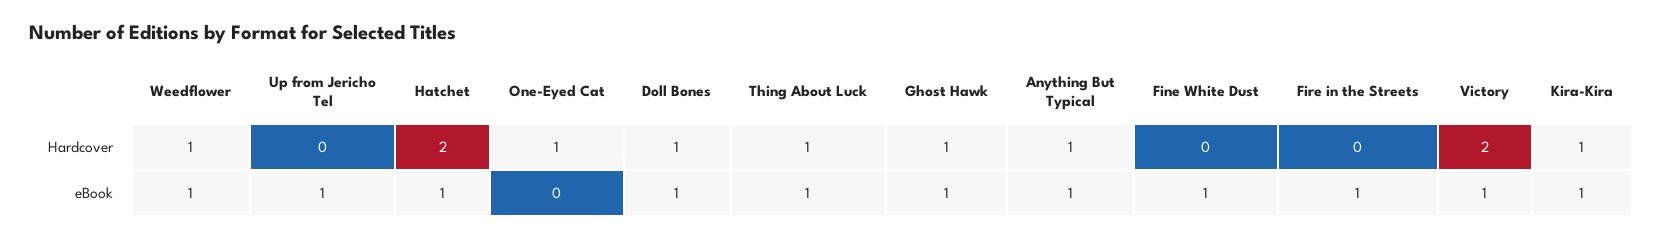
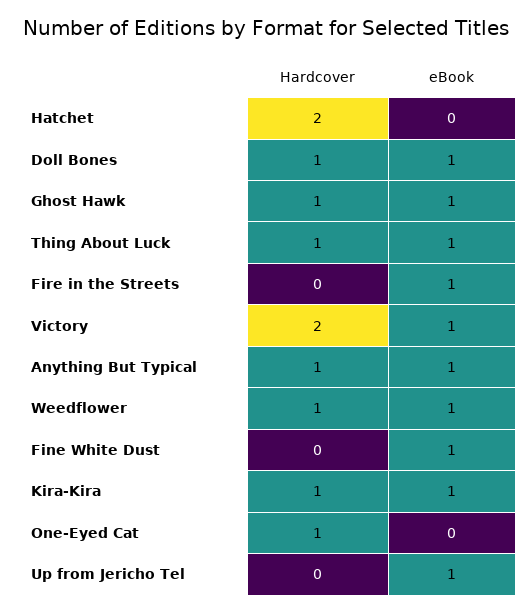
  {
    "Weedflower": {
      "Hardcover": 1,
      "eBook": 1
    },
    "Up from Jericho Tel": {
      "Hardcover": 0,
      "eBook": 1
    },
    "Hatchet": {
      "Hardcover": 2,
-     "eBook": 1
+     "eBook": 0
    },
    "One-Eyed Cat": {
      "Hardcover": 1,
      "eBook": 0
    },
    "Doll Bones": {
      "Hardcover": 1,
      "eBook": 1
    },
    "Thing About Luck": {
      "Hardcover": 1,
      "eBook": 1
    },
    "Ghost Hawk": {
      "Hardcover": 1,
      "eBook": 1
    },
    "Anything But Typical": {
      "Hardcover": 1,
      "eBook": 1
    },
    "Fine White Dust": {
      "Hardcover": 0,
      "eBook": 1
    },
    "Fire in the Streets": {
      "Hardcover": 0,
      "eBook": 1
    },
    "Victory": {
      "Hardcover": 2,
      "eBook": 1
    },
    "Kira-Kira": {
      "Hardcover": 1,
      "eBook": 1
    }
  }

